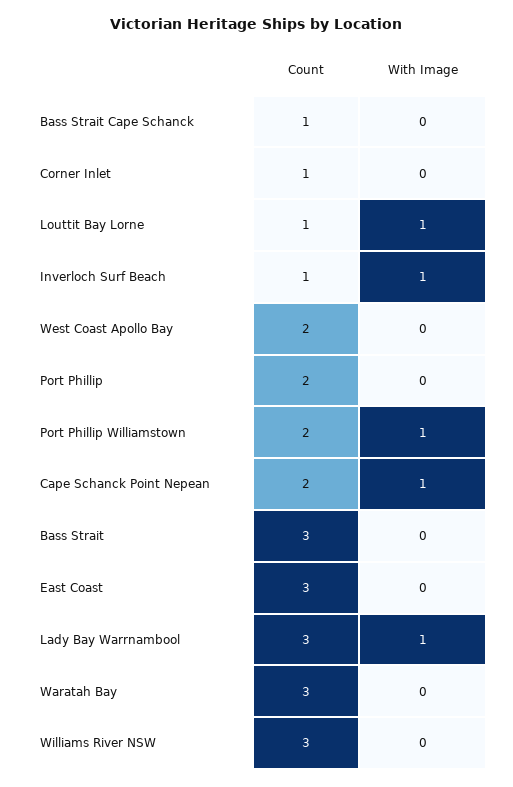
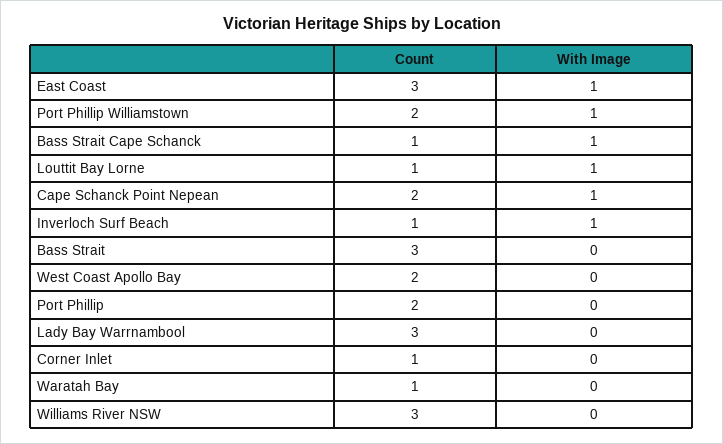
  {
    "Count": {
      "Bass Strait Cape Schanck": 1,
      "Corner Inlet": 1,
      "Louttit Bay Lorne": 1,
      "Inverloch Surf Beach": 1,
      "West Coast Apollo Bay": 2,
      "Port Phillip": 2,
      "Port Phillip Williamstown": 2,
      "Cape Schanck Point Nepean": 2,
      "Bass Strait": 3,
      "East Coast": 3,
      "Lady Bay Warrnambool": 3,
-     "Waratah Bay": 3,
+     "Waratah Bay": 1,
      "Williams River NSW": 3
    },
    "With Image": {
-     "Bass Strait Cape Schanck": 0,
+     "Bass Strait Cape Schanck": 1,
      "Corner Inlet": 0,
      "Louttit Bay Lorne": 1,
      "Inverloch Surf Beach": 1,
      "West Coast Apollo Bay": 0,
      "Port Phillip": 0,
      "Port Phillip Williamstown": 1,
      "Cape Schanck Point Nepean": 1,
      "Bass Strait": 0,
-     "East Coast": 0,
+     "East Coast": 1,
-     "Lady Bay Warrnambool": 1,
+     "Lady Bay Warrnambool": 0,
      "Waratah Bay": 0,
      "Williams River NSW": 0
    }
  }

